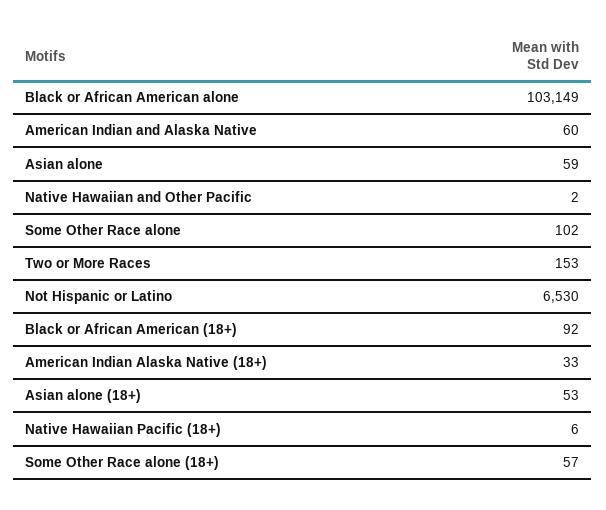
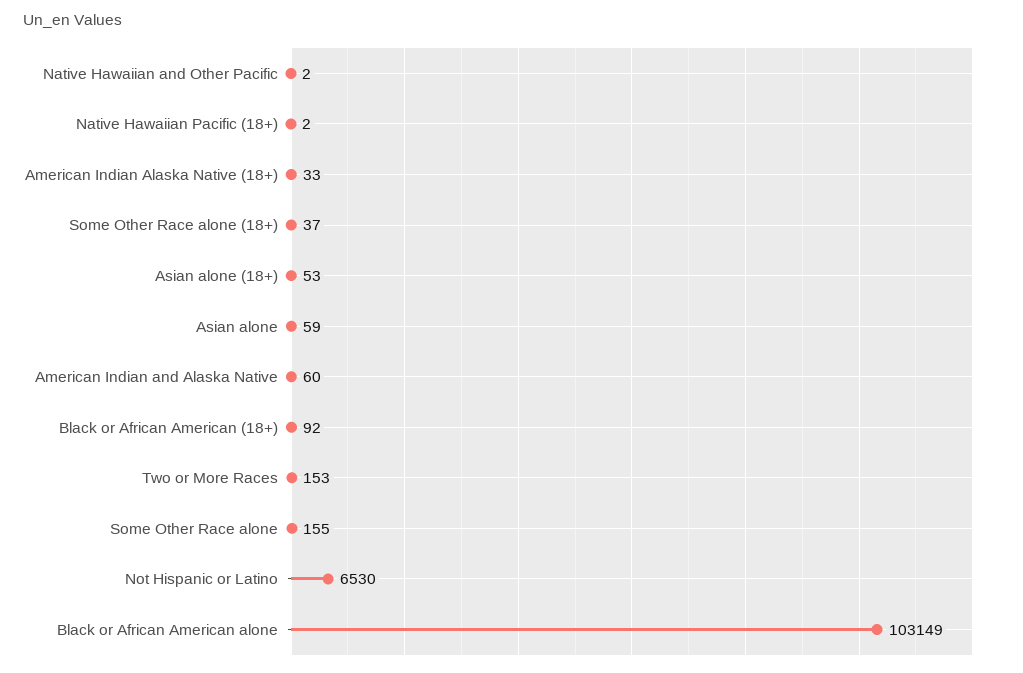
  {
    "Black or African American alone": 103149,
    "American Indian and Alaska Native": 60,
    "Asian alone": 59,
    "Native Hawaiian and Other Pacific": 2,
-   "Some Other Race alone": 102,
+   "Some Other Race alone": 155,
    "Two or More Races": 153,
    "Not Hispanic or Latino": 6530,
    "Black or African American (18+)": 92,
    "American Indian Alaska Native (18+)": 33,
    "Asian alone (18+)": 53,
-   "Native Hawaiian Pacific (18+)": 6,
+   "Native Hawaiian Pacific (18+)": 2,
-   "Some Other Race alone (18+)": 57
+   "Some Other Race alone (18+)": 37
  }

